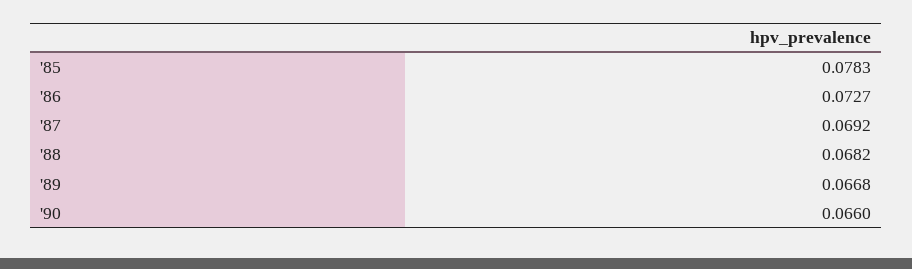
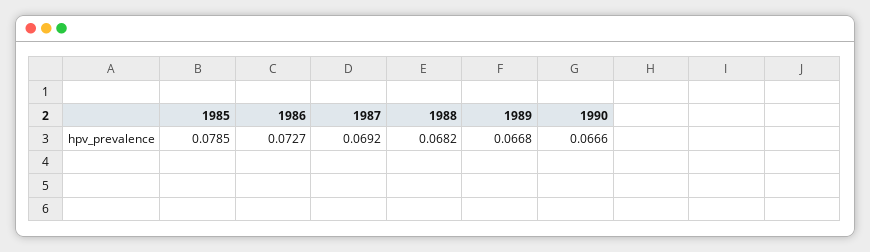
  {
-   "'85": 0.0783,
+   "'85": 0.0785,
    "'86": 0.0727,
    "'87": 0.0692,
    "'88": 0.0682,
    "'89": 0.0668,
-   "'90": 0.066
+   "'90": 0.0666
  }

